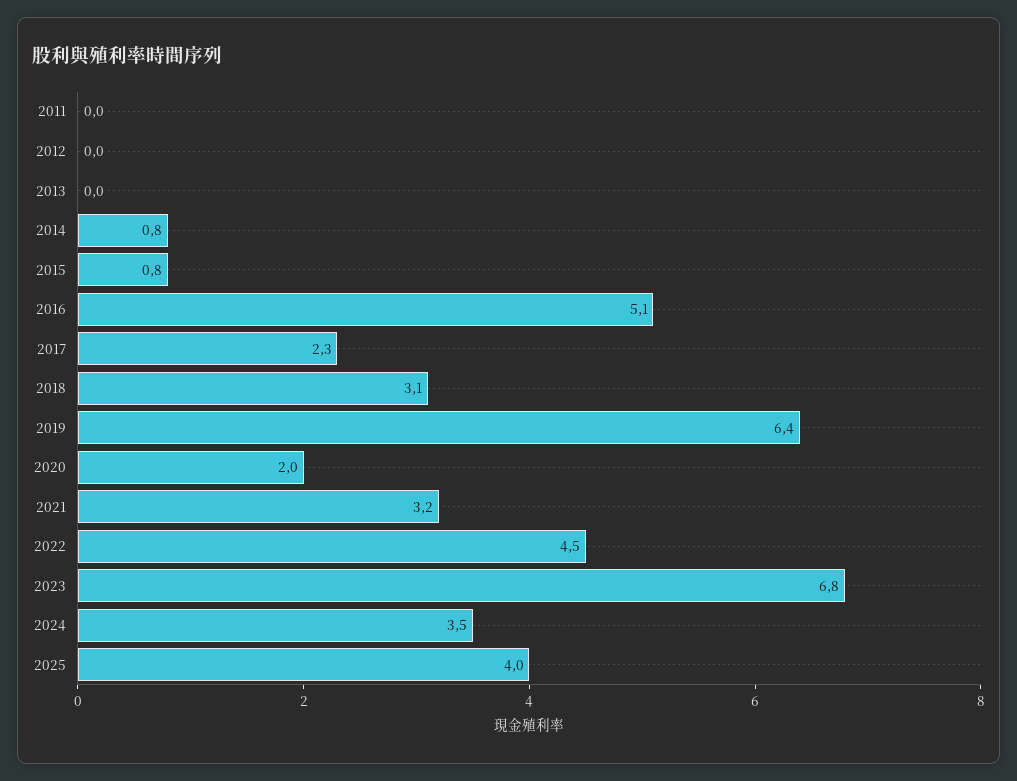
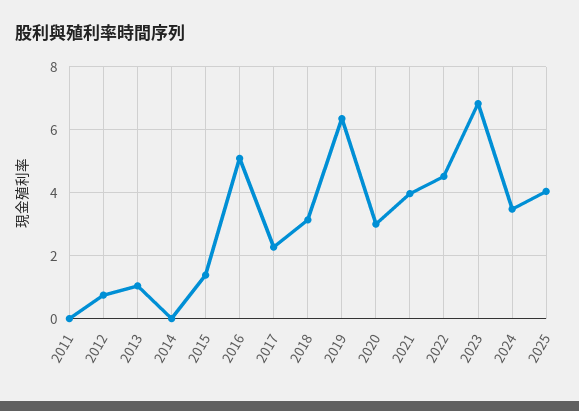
  {
    "2011": 0,
-   "2012": 0,
+   "2012": 0.8,
-   "2013": 0,
+   "2013": 1,
-   "2014": 0.8,
+   "2014": 0,
-   "2015": 0.8,
+   "2015": 1.4,
    "2016": 5.1,
    "2017": 2.3,
    "2018": 3.1,
    "2019": 6.4,
-   "2020": 2,
+   "2020": 3,
-   "2021": 3.2,
+   "2021": 4,
    "2022": 4.5,
    "2023": 6.8,
    "2024": 3.5,
    "2025": 4
  }

